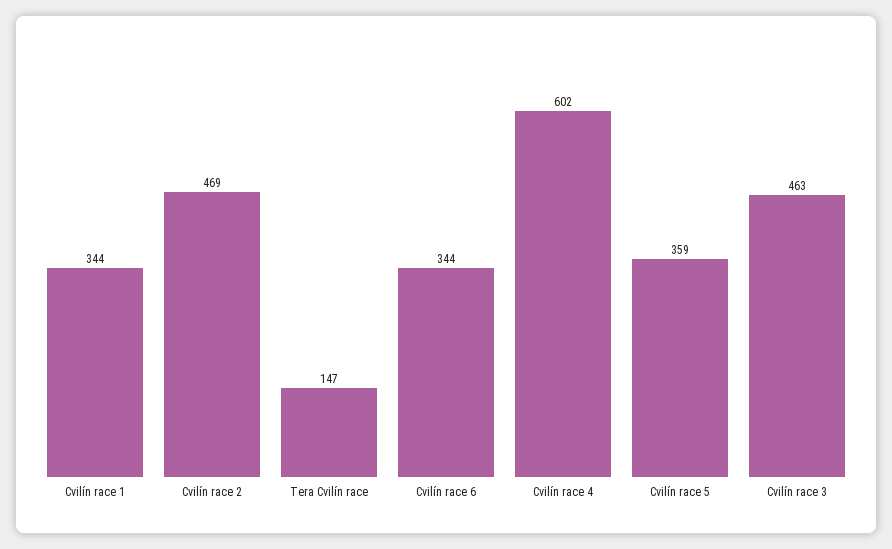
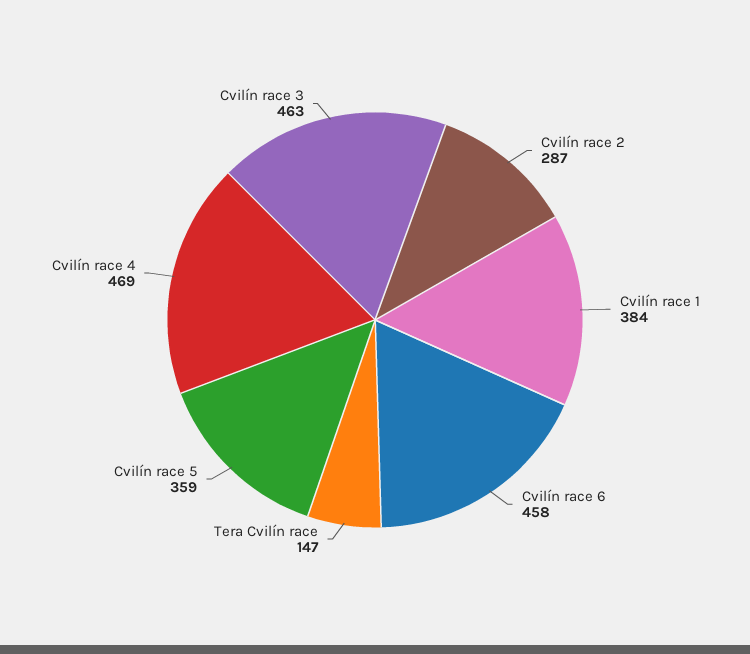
  {
-   "Cvilín race 1": 344,
+   "Cvilín race 1": 384,
-   "Cvilín race 2": 469,
+   "Cvilín race 2": 287,
    "Tera Cvilín race": 147,
-   "Cvilín race 6": 344,
+   "Cvilín race 6": 458,
-   "Cvilín race 4": 602,
+   "Cvilín race 4": 469,
    "Cvilín race 5": 359,
    "Cvilín race 3": 463
  }

